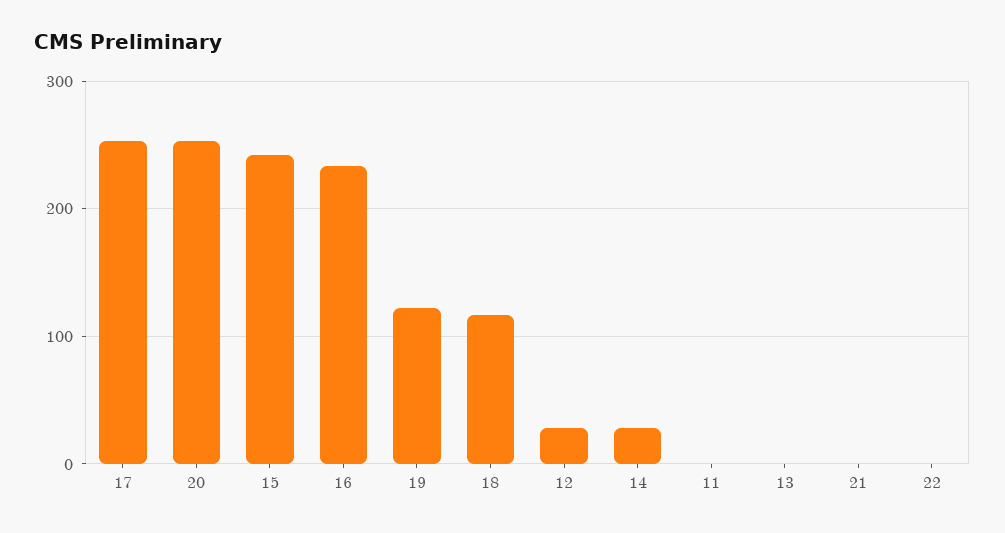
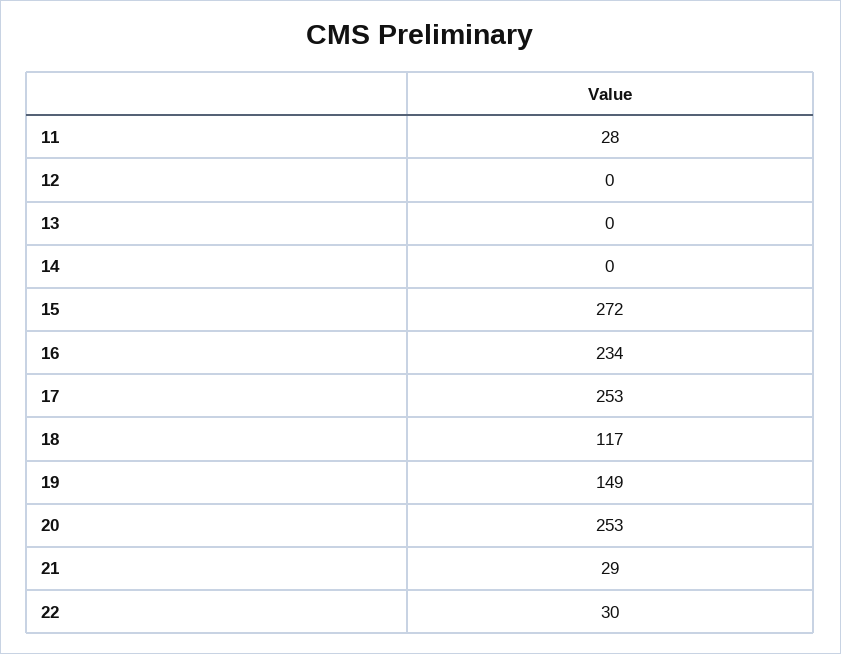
  {
    "17": 253,
    "20": 253,
-   "15": 240,
+   "15": 272,
    "16": 234,
-   "19": 120,
+   "19": 149,
    "18": 117,
-   "12": 30,
+   "12": 0,
-   "14": 30,
+   "14": 0,
-   "11": 0,
+   "11": 28,
    "13": 0,
-   "21": 0,
+   "21": 29,
-   "22": 0
+   "22": 30
  }

